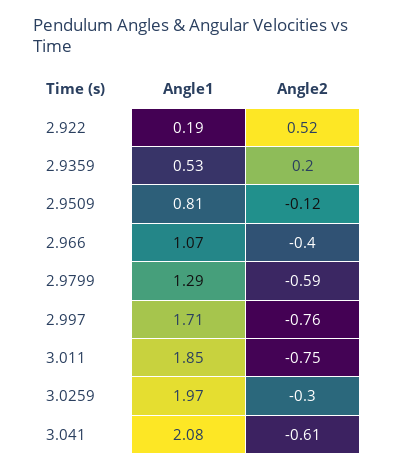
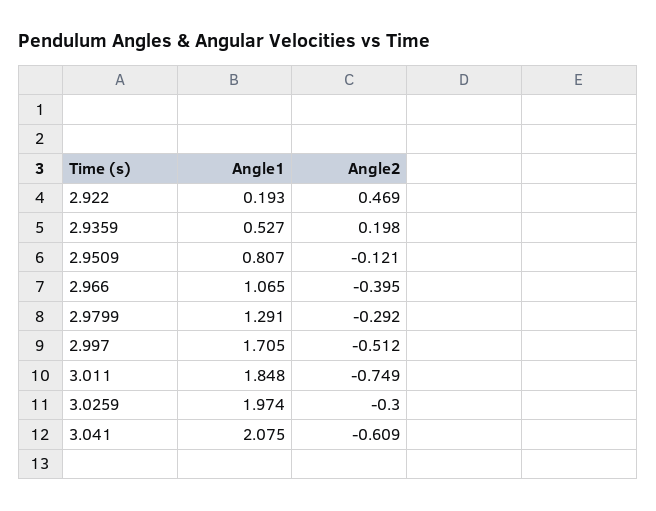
  {
    "Angle1": {
      "2.922": 0.193,
      "2.9359": 0.527,
      "2.9509": 0.807,
      "2.966": 1.065,
      "2.9799": 1.291,
      "2.997": 1.705,
      "3.011": 1.848,
      "3.0259": 1.974,
      "3.041": 2.075
    },
    "Angle2": {
-     "2.922": 0.52,
+     "2.922": 0.469,
      "2.9359": 0.198,
      "2.9509": -0.121,
      "2.966": -0.395,
-     "2.9799": -0.59,
+     "2.9799": -0.292,
-     "2.997": -0.76,
+     "2.997": -0.512,
      "3.011": -0.749,
      "3.0259": -0.3,
      "3.041": -0.609
    }
  }

